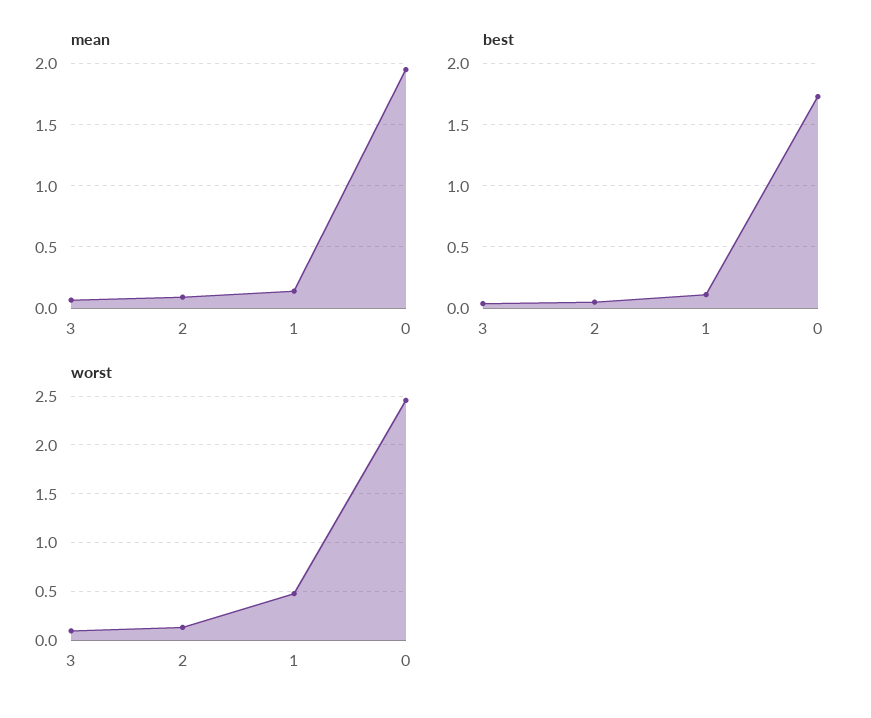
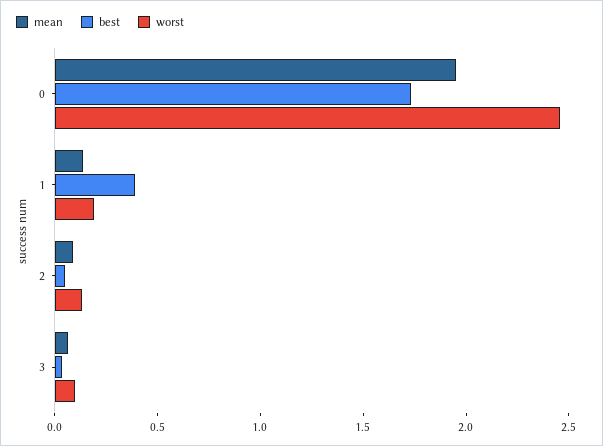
  {
    "mean": {
      "3": 0.05,
      "2": 0.1,
      "1": 0.15,
      "0": 1.95
    },
    "best": {
      "3": 0.05,
      "2": 0.05,
-     "1": 0.1,
+     "1": 0.4,
      "0": 1.75
    },
    "worst": {
      "3": 0.1,
      "2": 0.1,
-     "1": 0.5,
+     "1": 0.2,
      "0": 2.5
    }
  }

